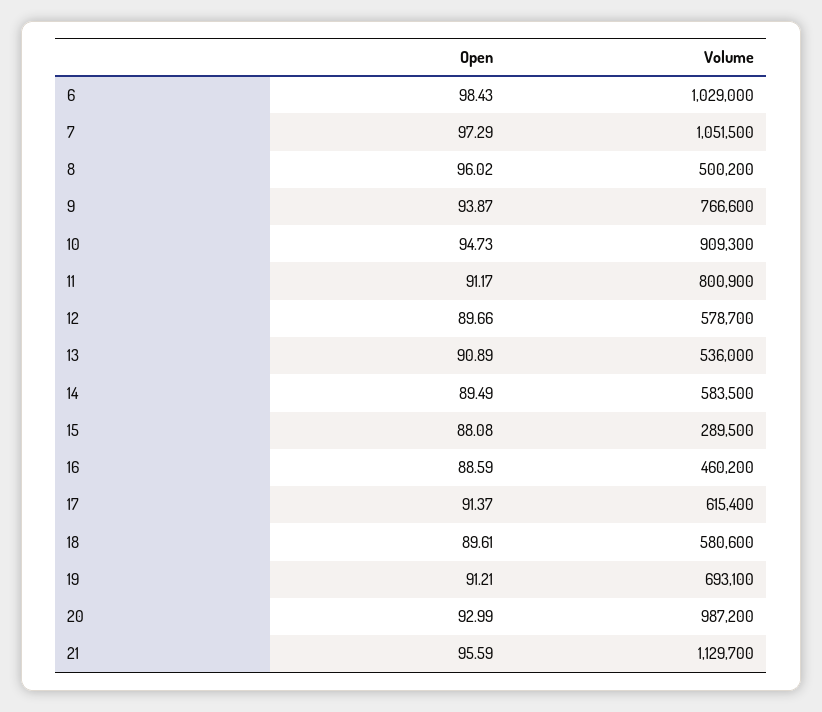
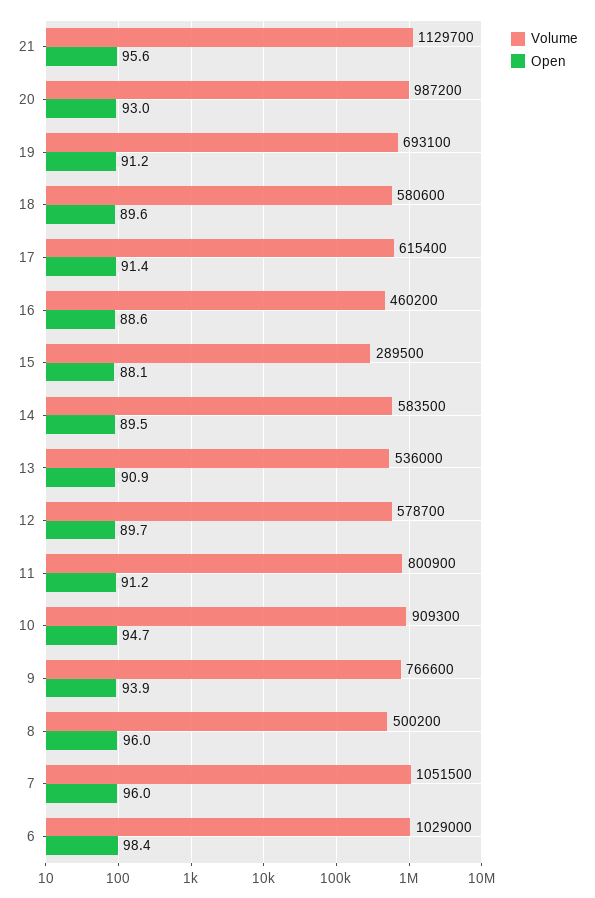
  {
    "Open": {
      "6": 98.43,
-     "7": 97.29,
+     "7": 96,
      "8": 96.02,
      "9": 93.87,
      "10": 94.73,
      "11": 91.17,
      "12": 89.66,
      "13": 90.89,
      "14": 89.49,
      "15": 88.08,
      "16": 88.59,
      "17": 91.37,
      "18": 89.61,
      "19": 91.21,
      "20": 92.99,
      "21": 95.59
    },
    "Volume": {
      "6": 1029000,
      "7": 1051500,
      "8": 500200,
      "9": 766600,
      "10": 909300,
      "11": 800900,
      "12": 578700,
      "13": 536000,
      "14": 583500,
      "15": 289500,
      "16": 460200,
      "17": 615400,
      "18": 580600,
      "19": 693100,
      "20": 987200,
      "21": 1129700
    }
  }

